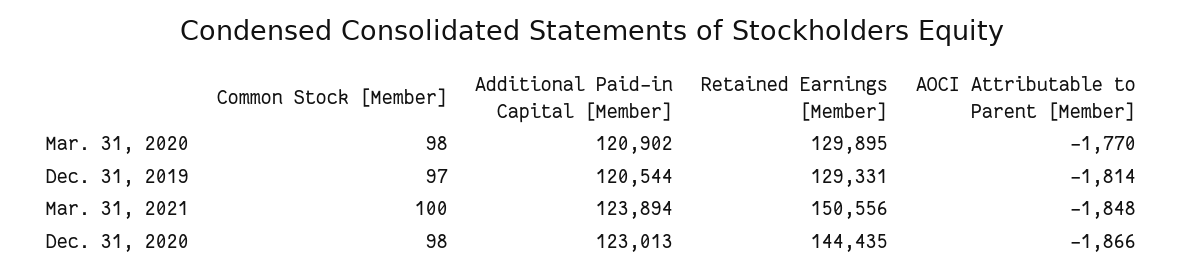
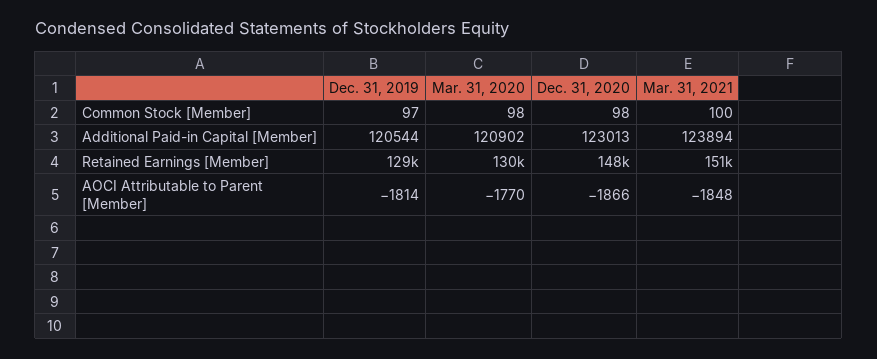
  {
    "Common Stock [Member]": {
      "Mar. 31, 2020": 98,
      "Dec. 31, 2019": 97,
      "Mar. 31, 2021": 100,
      "Dec. 31, 2020": 98
    },
    "Additional Paid-in Capital [Member]": {
      "Mar. 31, 2020": 120902,
      "Dec. 31, 2019": 120544,
      "Mar. 31, 2021": 123894,
      "Dec. 31, 2020": 123013
    },
    "Retained Earnings [Member]": {
      "Mar. 31, 2020": 129895,
      "Dec. 31, 2019": 129331,
      "Mar. 31, 2021": 150556,
-     "Dec. 31, 2020": 144435
+     "Dec. 31, 2020": 148000
    },
    "AOCI Attributable to Parent [Member]": {
      "Mar. 31, 2020": -1770,
      "Dec. 31, 2019": -1814,
      "Mar. 31, 2021": -1848,
      "Dec. 31, 2020": -1866
    }
  }

